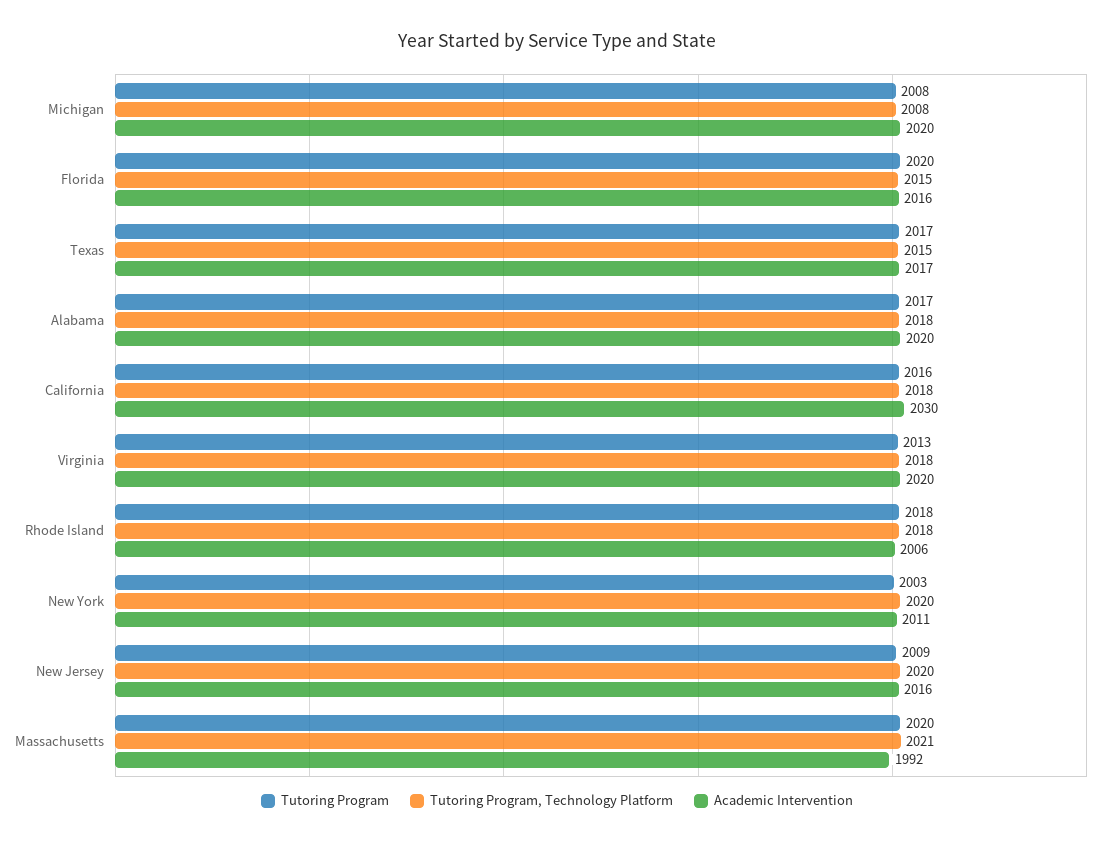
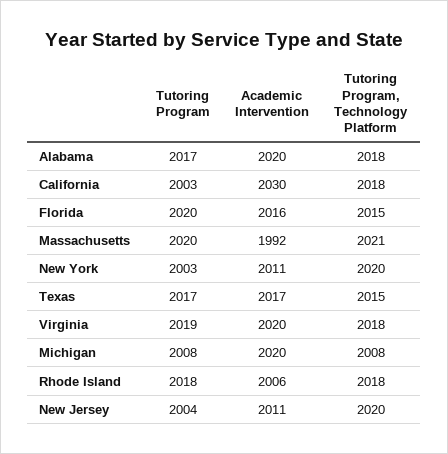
  {
    "Tutoring Program": {
      "Michigan": 2008,
      "Florida": 2020,
      "Texas": 2017,
      "Alabama": 2017,
-     "California": 2016,
+     "California": 2003,
-     "Virginia": 2013,
+     "Virginia": 2019,
      "Rhode Island": 2018,
      "New York": 2003,
-     "New Jersey": 2009,
+     "New Jersey": 2004,
      "Massachusetts": 2020
    },
    "Tutoring Program, Technology Platform": {
      "Michigan": 2008,
      "Florida": 2015,
      "Texas": 2015,
      "Alabama": 2018,
      "California": 2018,
      "Virginia": 2018,
      "Rhode Island": 2018,
      "New York": 2020,
      "New Jersey": 2020,
      "Massachusetts": 2021
    },
    "Academic Intervention": {
      "Michigan": 2020,
      "Florida": 2016,
      "Texas": 2017,
      "Alabama": 2020,
      "California": 2030,
      "Virginia": 2020,
      "Rhode Island": 2006,
      "New York": 2011,
-     "New Jersey": 2016,
+     "New Jersey": 2011,
      "Massachusetts": 1992
    }
  }

